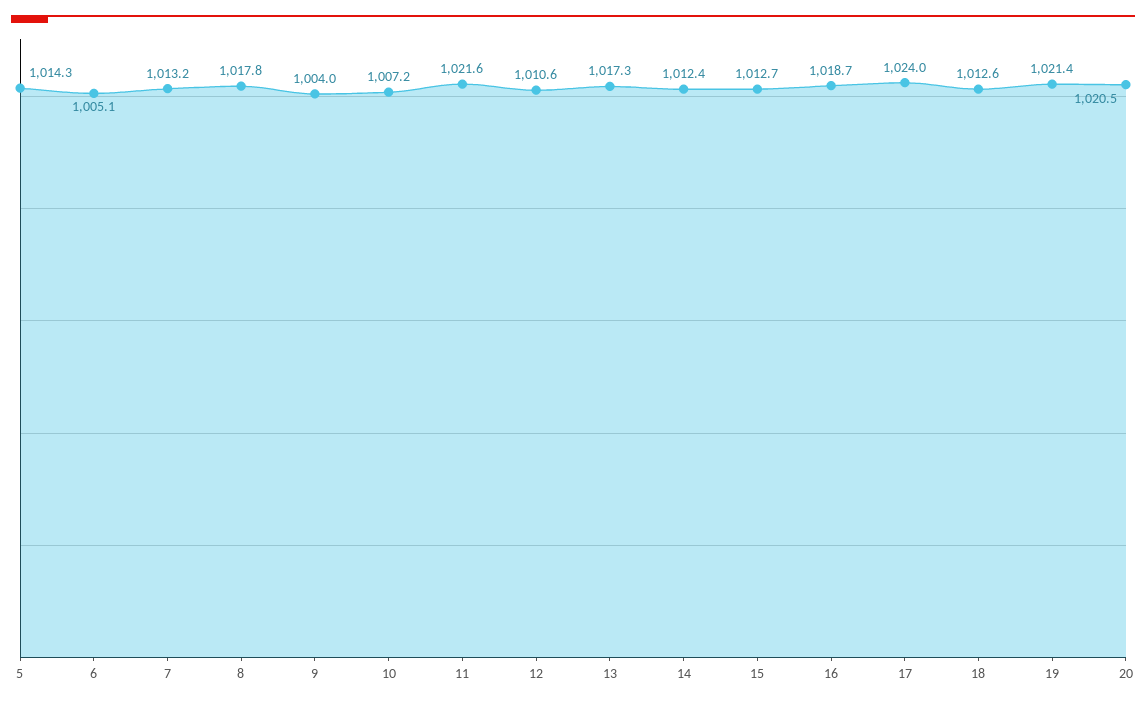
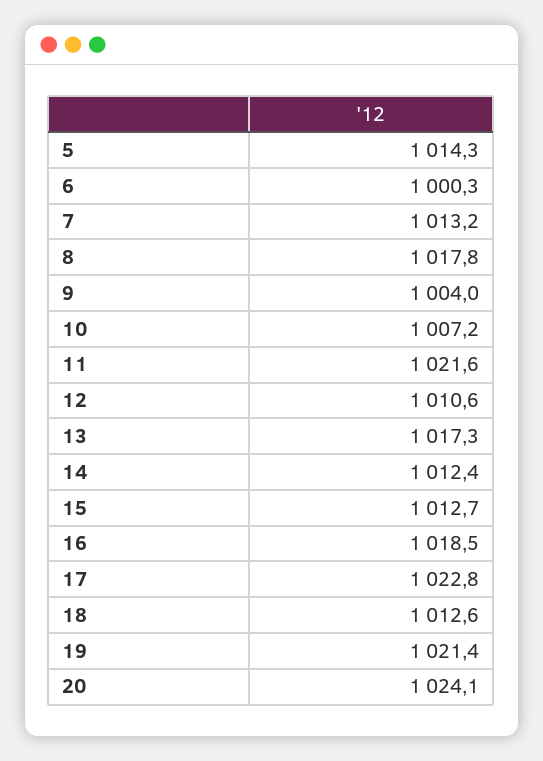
  {
    "5": 1014.3,
-   "6": 1005.1,
+   "6": 1000.3,
    "7": 1013.2,
    "8": 1017.8,
    "9": 1004,
    "10": 1007.2,
    "11": 1021.6,
    "12": 1010.6,
    "13": 1017.3,
    "14": 1012.4,
    "15": 1012.7,
-   "16": 1018.7,
+   "16": 1018.5,
-   "17": 1024,
+   "17": 1022.8,
    "18": 1012.6,
    "19": 1021.4,
-   "20": 1020.5
+   "20": 1024.1
  }

